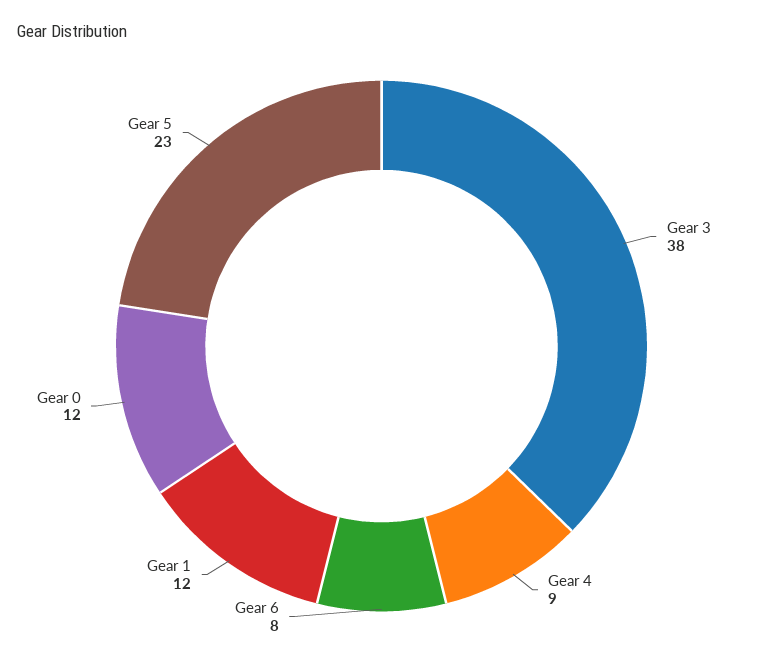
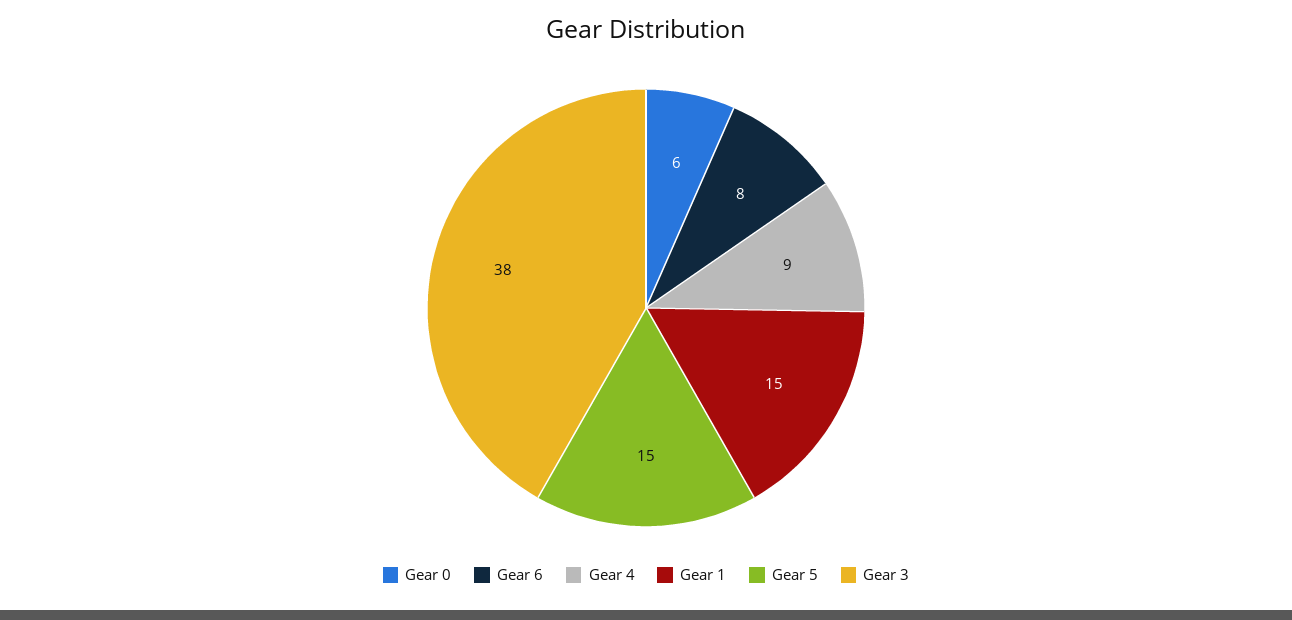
  {
    "Gear 3": 38,
    "Gear 4": 9,
    "Gear 6": 8,
-   "Gear 1": 12,
+   "Gear 1": 15,
-   "Gear 0": 12,
+   "Gear 0": 6,
-   "Gear 5": 23
+   "Gear 5": 15
  }

